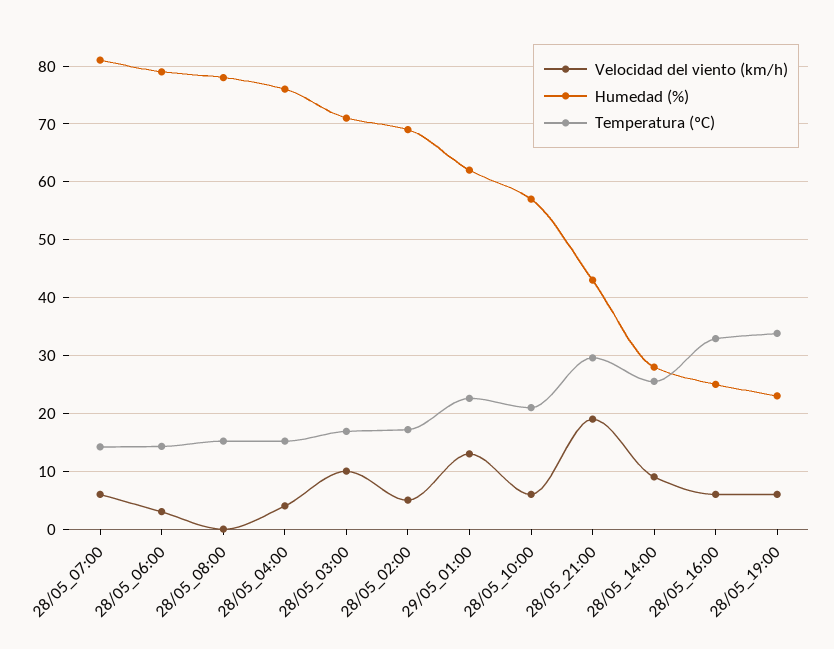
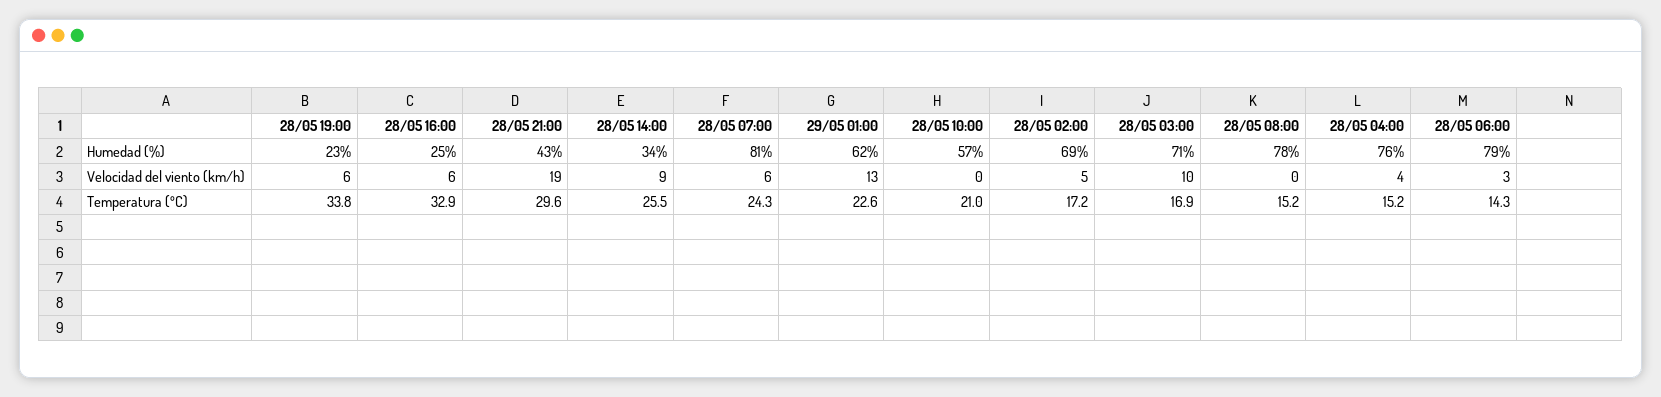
  {
    "Velocidad del viento (km/h)": {
      "28/05_07:00": 6,
      "28/05_06:00": 3,
      "28/05_08:00": 0,
      "28/05_04:00": 4,
      "28/05_03:00": 10,
      "28/05_02:00": 5,
      "29/05_01:00": 13,
-     "28/05_10:00": 6,
+     "28/05_10:00": 0,
      "28/05_21:00": 19,
      "28/05_14:00": 9,
      "28/05_16:00": 6,
      "28/05_19:00": 6
    },
    "Humedad (%)": {
      "28/05_07:00": 81,
      "28/05_06:00": 79,
      "28/05_08:00": 78,
      "28/05_04:00": 76,
      "28/05_03:00": 71,
      "28/05_02:00": 69,
      "29/05_01:00": 62,
      "28/05_10:00": 57,
      "28/05_21:00": 43,
-     "28/05_14:00": 28,
+     "28/05_14:00": 34,
      "28/05_16:00": 25,
      "28/05_19:00": 23
    },
    "Temperatura (ºC)": {
-     "28/05_07:00": 14,
+     "28/05_07:00": 24.3,
      "28/05_06:00": 14.3,
      "28/05_08:00": 15.2,
      "28/05_04:00": 15.2,
      "28/05_03:00": 16.9,
      "28/05_02:00": 17.2,
      "29/05_01:00": 22.6,
      "28/05_10:00": 21,
      "28/05_21:00": 29.6,
      "28/05_14:00": 25.5,
      "28/05_16:00": 32.9,
      "28/05_19:00": 33.8
    }
  }

